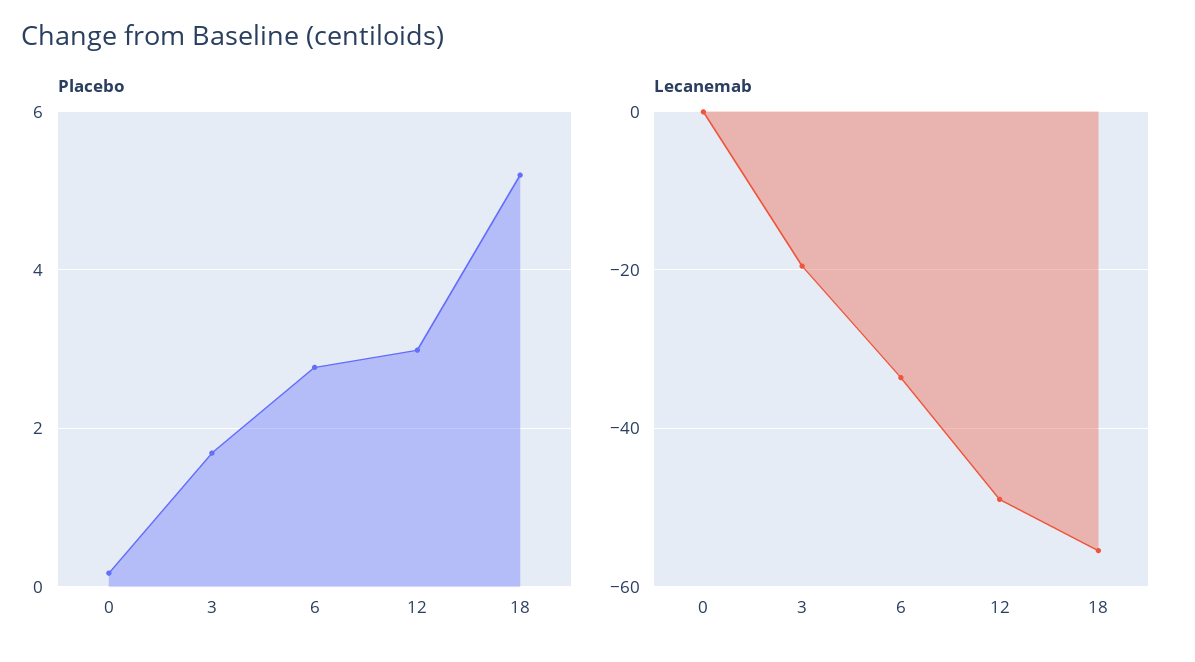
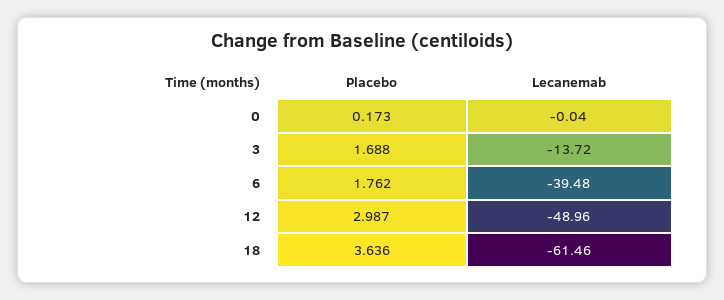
  {
    "Placebo": {
      "0": 0.173,
      "3": 1.688,
-     "6": 2.8,
+     "6": 1.762,
      "12": 2.987,
-     "18": 5.2
+     "18": 3.636
    },
    "Lecanemab": {
      "0": -0.04,
-     "3": -20,
+     "3": -13.72,
-     "6": -34,
+     "6": -39.48,
      "12": -48.96,
-     "18": -56
+     "18": -61.46
    }
  }

